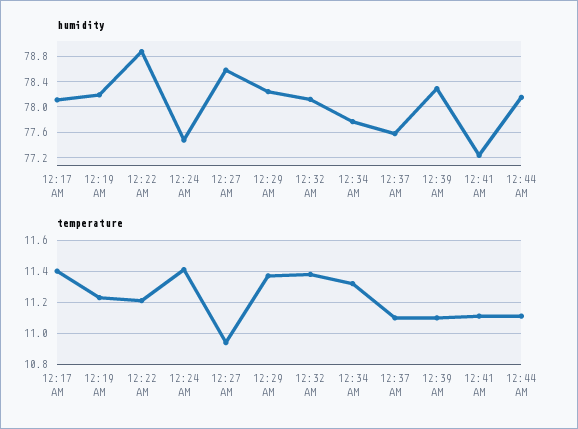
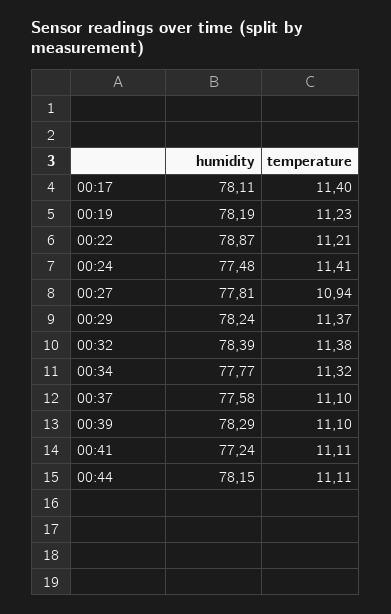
  {
    "humidity": {
      "12:17 AM": 78.11,
      "12:19 AM": 78.19,
      "12:22 AM": 78.87,
      "12:24 AM": 77.48,
-     "12:27 AM": 78.6,
+     "12:27 AM": 77.81,
      "12:29 AM": 78.24,
-     "12:32 AM": 78.1,
+     "12:32 AM": 78.39,
      "12:34 AM": 77.77,
      "12:37 AM": 77.58,
      "12:39 AM": 78.29,
      "12:41 AM": 77.24,
      "12:44 AM": 78.15
    },
    "temperature": {
      "12:17 AM": 11.4,
      "12:19 AM": 11.23,
      "12:22 AM": 11.21,
      "12:24 AM": 11.41,
      "12:27 AM": 10.94,
      "12:29 AM": 11.37,
      "12:32 AM": 11.38,
      "12:34 AM": 11.32,
      "12:37 AM": 11.1,
      "12:39 AM": 11.1,
      "12:41 AM": 11.11,
      "12:44 AM": 11.11
    }
  }

